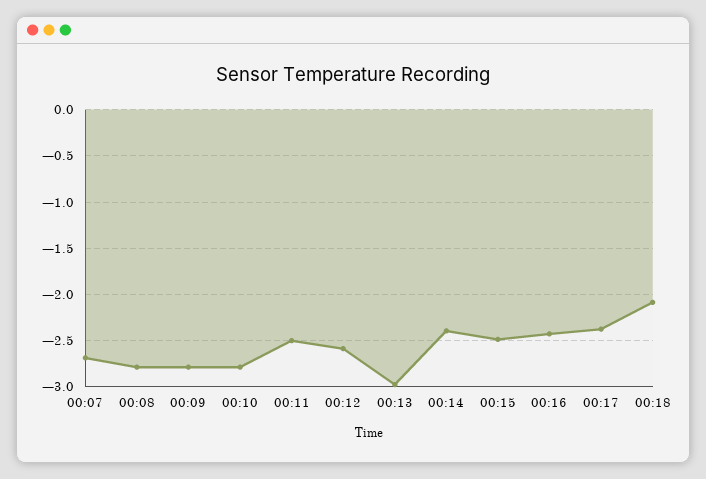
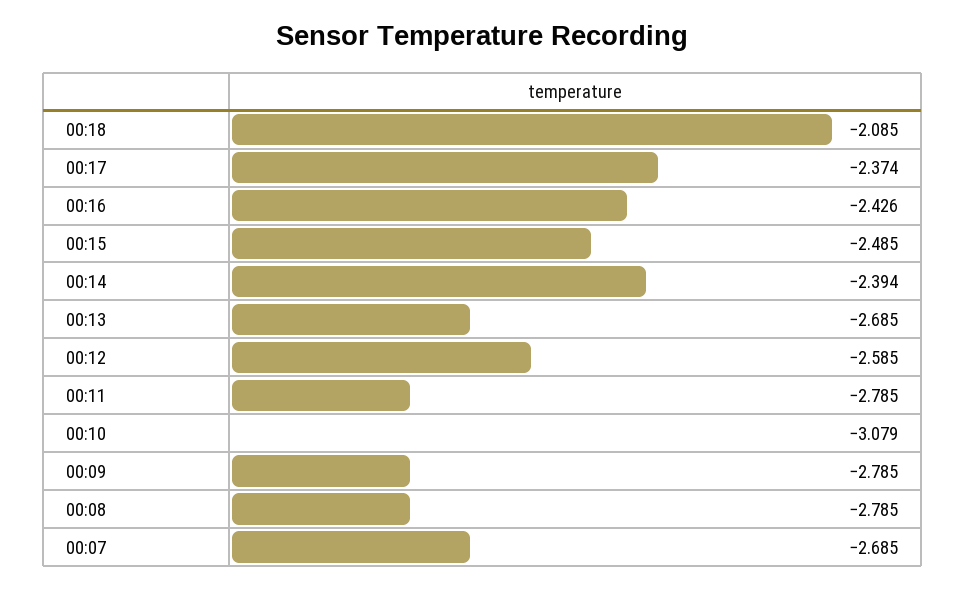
  {
    "00:07": -2.685,
    "00:08": -2.785,
    "00:09": -2.785,
-   "00:10": -2.8,
+   "00:10": -3.079,
-   "00:11": -2.5,
+   "00:11": -2.785,
    "00:12": -2.585,
-   "00:13": -3,
+   "00:13": -2.685,
    "00:14": -2.394,
    "00:15": -2.485,
    "00:16": -2.426,
    "00:17": -2.374,
    "00:18": -2.085
  }

